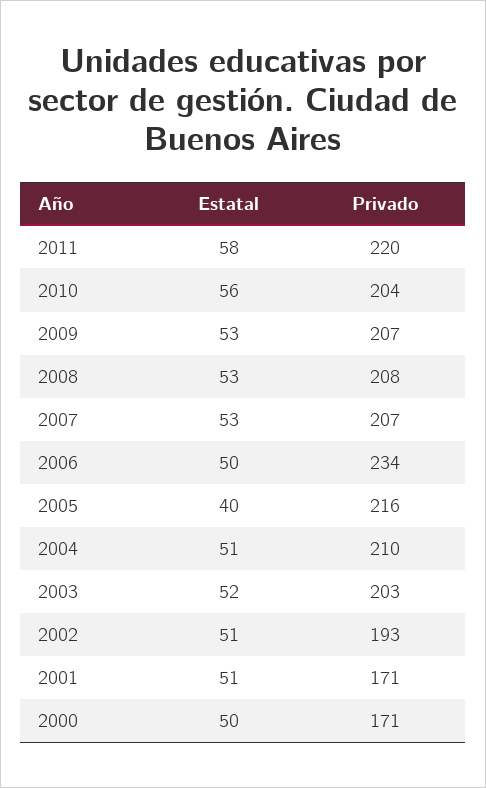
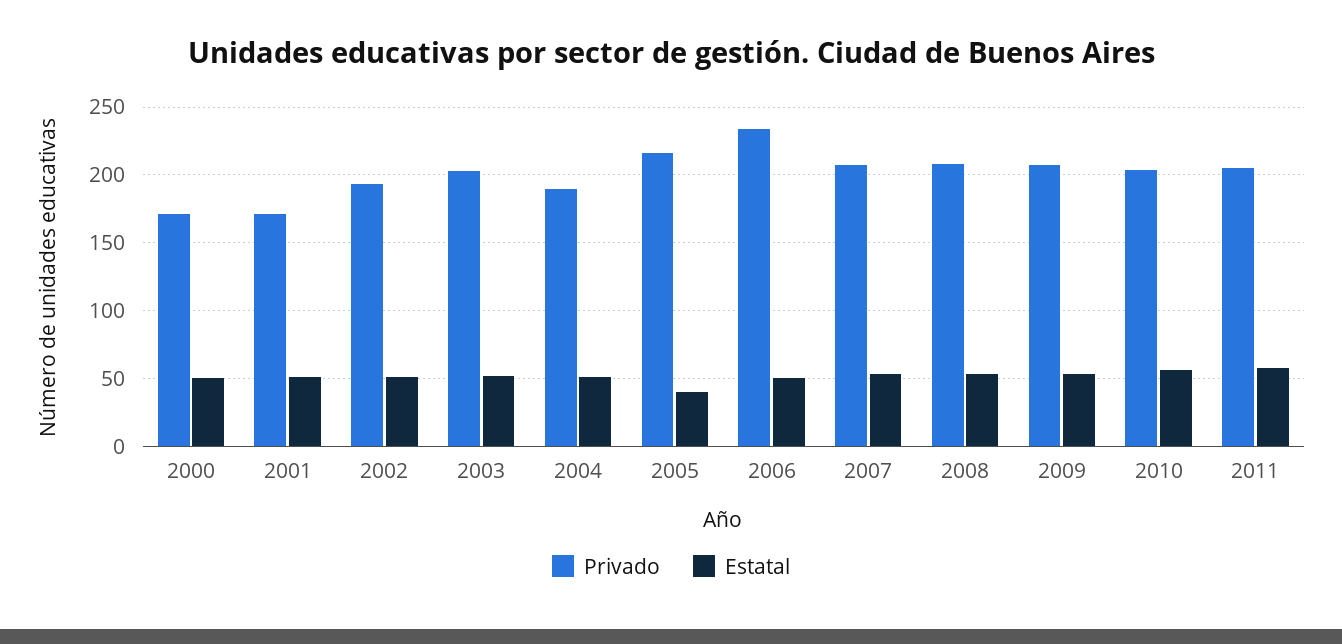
  {
    "Estatal": {
      "2011": 58,
      "2010": 56,
      "2009": 53,
      "2008": 53,
      "2007": 53,
      "2006": 50,
      "2005": 40,
      "2004": 51,
      "2003": 52,
      "2002": 51,
      "2001": 51,
      "2000": 50
    },
    "Privado": {
-     "2011": 220,
+     "2011": 205,
      "2010": 204,
      "2009": 207,
      "2008": 208,
      "2007": 207,
      "2006": 234,
      "2005": 216,
-     "2004": 210,
+     "2004": 190,
      "2003": 203,
      "2002": 193,
      "2001": 171,
      "2000": 171
    }
  }

